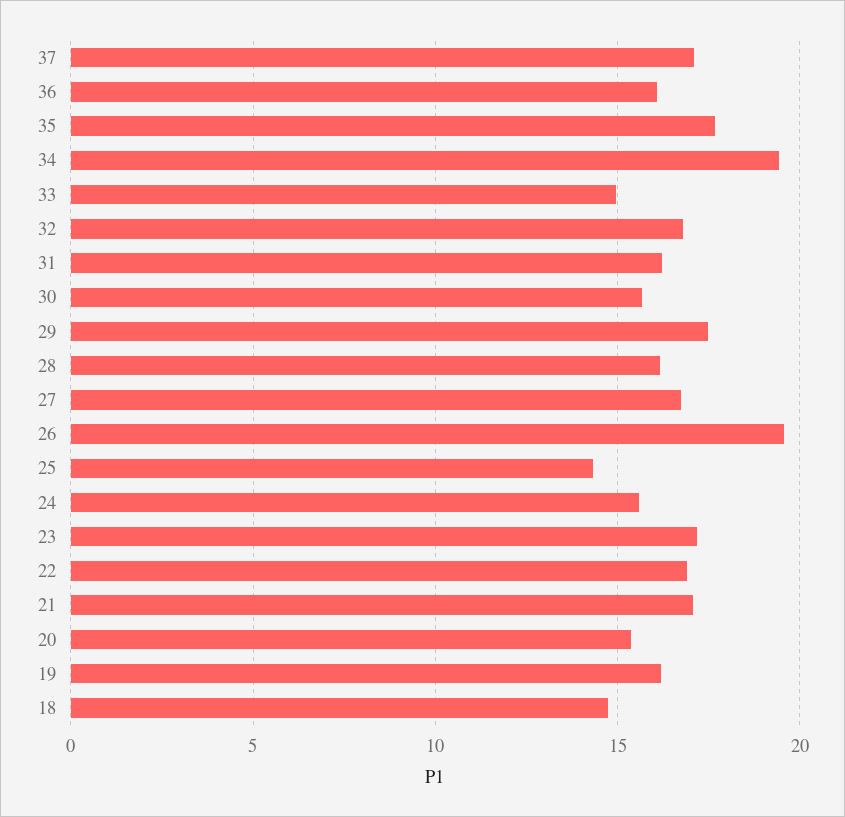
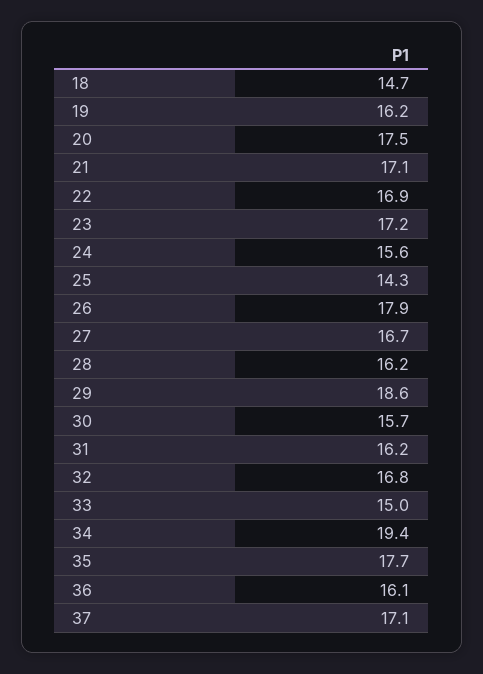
  {
    "37": 17.1,
    "36": 16.1,
    "35": 17.7,
    "34": 19.4,
    "33": 15,
    "32": 16.8,
    "31": 16.2,
    "30": 15.7,
-   "29": 17.5,
+   "29": 18.6,
    "28": 16.2,
    "27": 16.7,
-   "26": 19.5,
+   "26": 17.9,
    "25": 14.3,
    "24": 15.6,
    "23": 17.2,
    "22": 16.9,
    "21": 17.1,
-   "20": 15.5,
+   "20": 17.5,
    "19": 16.2,
    "18": 14.7
  }

